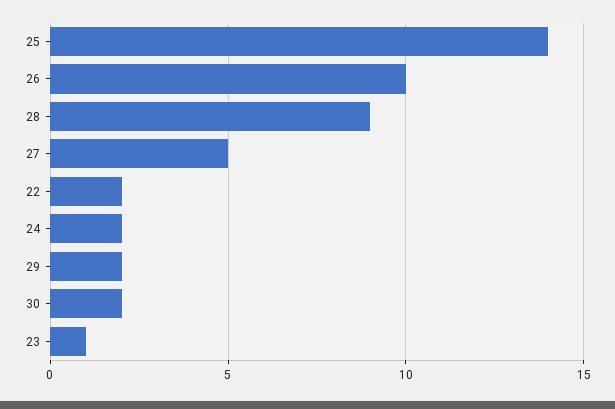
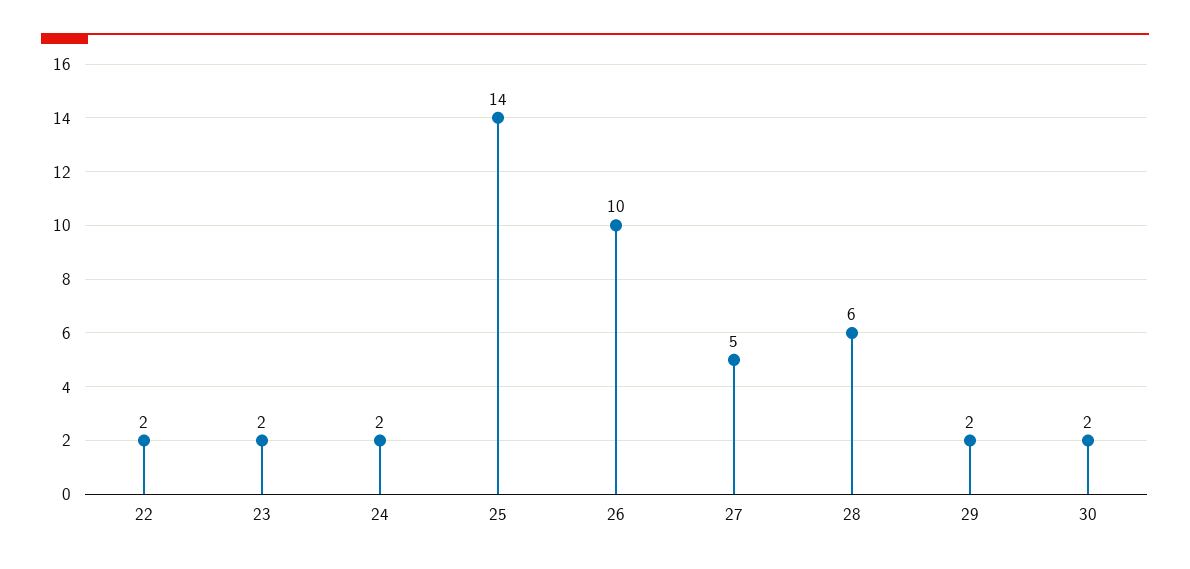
  {
    "25": 14,
    "26": 10,
-   "28": 9,
+   "28": 6,
    "27": 5,
    "22": 2,
    "24": 2,
    "29": 2,
    "30": 2,
-   "23": 1
+   "23": 2
  }

